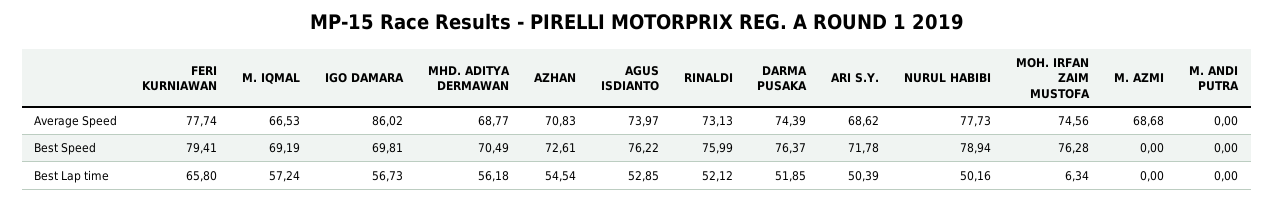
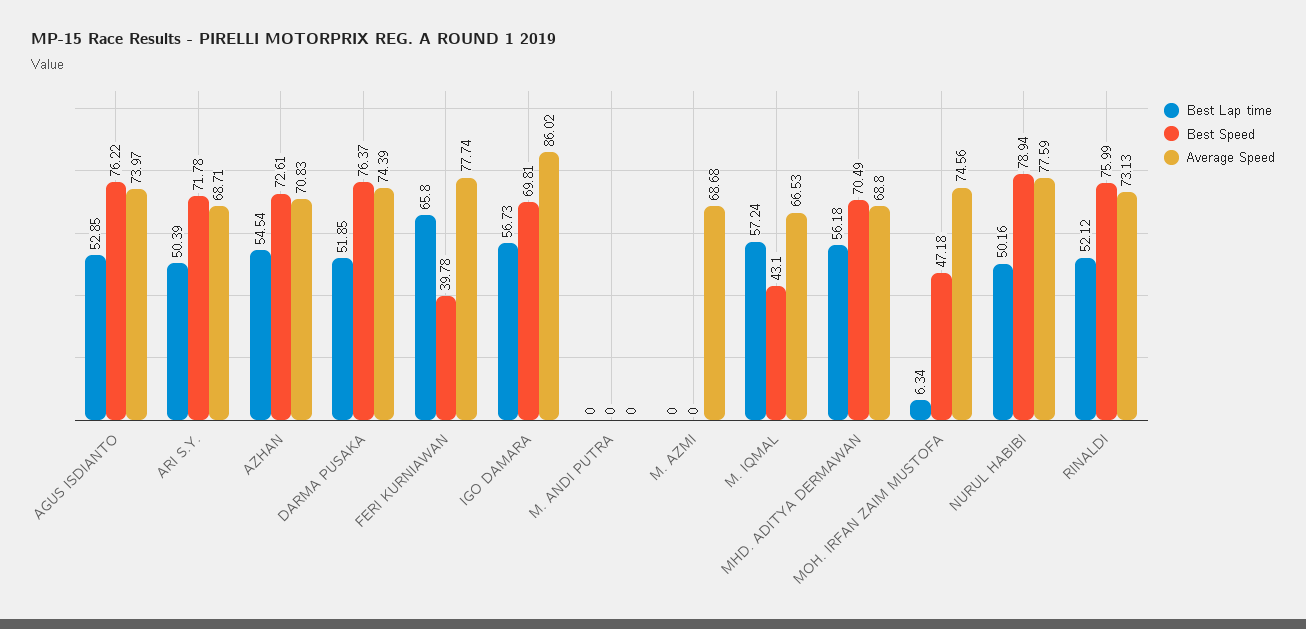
  {
    "Average Speed": {
      "FERI KURNIAWAN": 77.74,
      "M. IQMAL": 66.53,
      "IGO DAMARA": 86.02,
-     "MHD. ADITYA DERMAWAN": 68.77,
+     "MHD. ADITYA DERMAWAN": 68.8,
      "AZHAN": 70.83,
      "AGUS ISDIANTO": 73.97,
      "RINALDI": 73.13,
      "DARMA PUSAKA": 74.39,
-     "ARI S.Y.": 68.62,
+     "ARI S.Y.": 68.71,
-     "NURUL HABIBI": 77.73,
+     "NURUL HABIBI": 77.59,
      "MOH. IRFAN ZAIM MUSTOFA": 74.56,
      "M. AZMI": 68.68,
      "M. ANDI PUTRA": 0
    },
    "Best Speed": {
-     "FERI KURNIAWAN": 79.41,
+     "FERI KURNIAWAN": 39.78,
-     "M. IQMAL": 69.19,
+     "M. IQMAL": 43.1,
      "IGO DAMARA": 69.81,
      "MHD. ADITYA DERMAWAN": 70.49,
      "AZHAN": 72.61,
      "AGUS ISDIANTO": 76.22,
      "RINALDI": 75.99,
      "DARMA PUSAKA": 76.37,
      "ARI S.Y.": 71.78,
      "NURUL HABIBI": 78.94,
-     "MOH. IRFAN ZAIM MUSTOFA": 76.28,
+     "MOH. IRFAN ZAIM MUSTOFA": 47.18,
      "M. AZMI": 0,
      "M. ANDI PUTRA": 0
    },
    "Best Lap time": {
      "FERI KURNIAWAN": 65.8,
      "M. IQMAL": 57.24,
      "IGO DAMARA": 56.73,
      "MHD. ADITYA DERMAWAN": 56.18,
      "AZHAN": 54.54,
      "AGUS ISDIANTO": 52.85,
      "RINALDI": 52.12,
      "DARMA PUSAKA": 51.85,
      "ARI S.Y.": 50.39,
      "NURUL HABIBI": 50.16,
      "MOH. IRFAN ZAIM MUSTOFA": 6.34,
      "M. AZMI": 0,
      "M. ANDI PUTRA": 0
    }
  }

